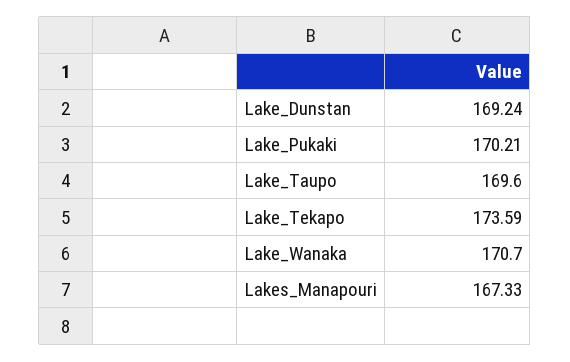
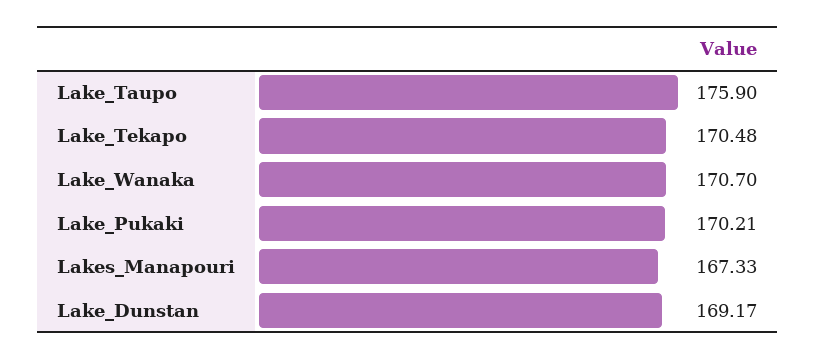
  {
-   "Lake_Dunstan": 169.24,
+   "Lake_Dunstan": 169.17,
    "Lake_Pukaki": 170.21,
-   "Lake_Taupo": 169.6,
+   "Lake_Taupo": 175.9,
-   "Lake_Tekapo": 173.59,
+   "Lake_Tekapo": 170.48,
    "Lake_Wanaka": 170.7,
    "Lakes_Manapouri": 167.33
  }

